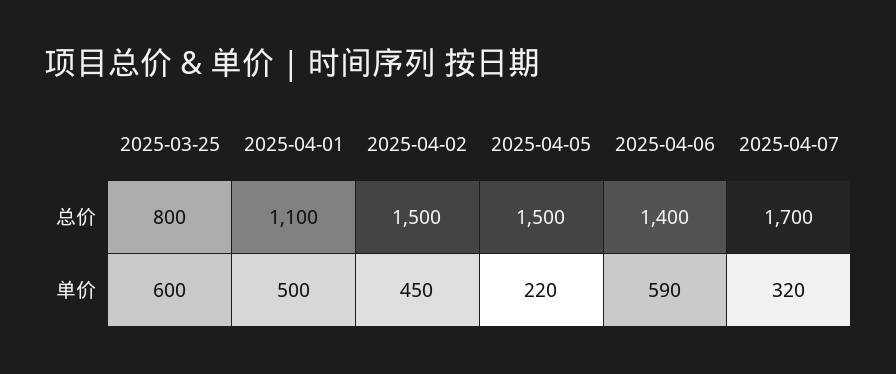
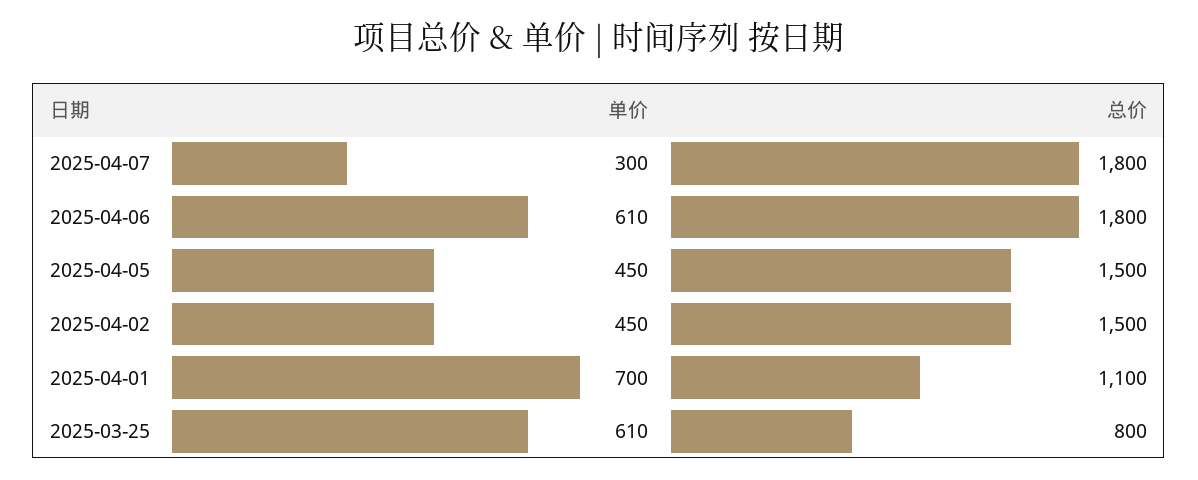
  {
    "2025-03-25": {
      "总价": 800,
-     "单价": 600
+     "单价": 610
    },
    "2025-04-01": {
      "总价": 1100,
-     "单价": 500
+     "单价": 700
    },
    "2025-04-02": {
      "总价": 1500,
      "单价": 450
    },
    "2025-04-05": {
      "总价": 1500,
-     "单价": 220
+     "单价": 450
    },
    "2025-04-06": {
-     "总价": 1400,
+     "总价": 1800,
-     "单价": 590
+     "单价": 610
    },
    "2025-04-07": {
-     "总价": 1700,
+     "总价": 1800,
-     "单价": 320
+     "单价": 300
    }
  }

